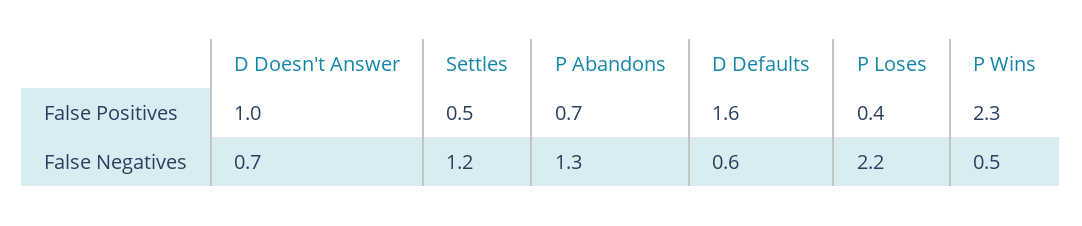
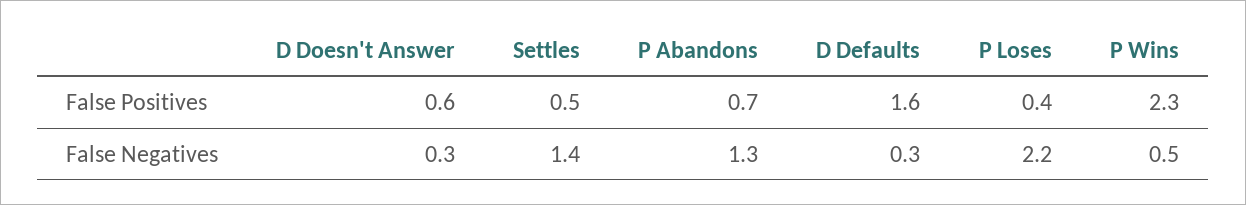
  {
    "D Doesn't Answer": {
-     "False Positives": 1,
+     "False Positives": 0.6,
-     "False Negatives": 0.7
+     "False Negatives": 0.3
    },
    "Settles": {
      "False Positives": 0.5,
-     "False Negatives": 1.2
+     "False Negatives": 1.4
    },
    "P Abandons": {
      "False Positives": 0.7,
      "False Negatives": 1.3
    },
    "D Defaults": {
      "False Positives": 1.6,
-     "False Negatives": 0.6
+     "False Negatives": 0.3
    },
    "P Loses": {
      "False Positives": 0.4,
      "False Negatives": 2.2
    },
    "P Wins": {
      "False Positives": 2.3,
      "False Negatives": 0.5
    }
  }

